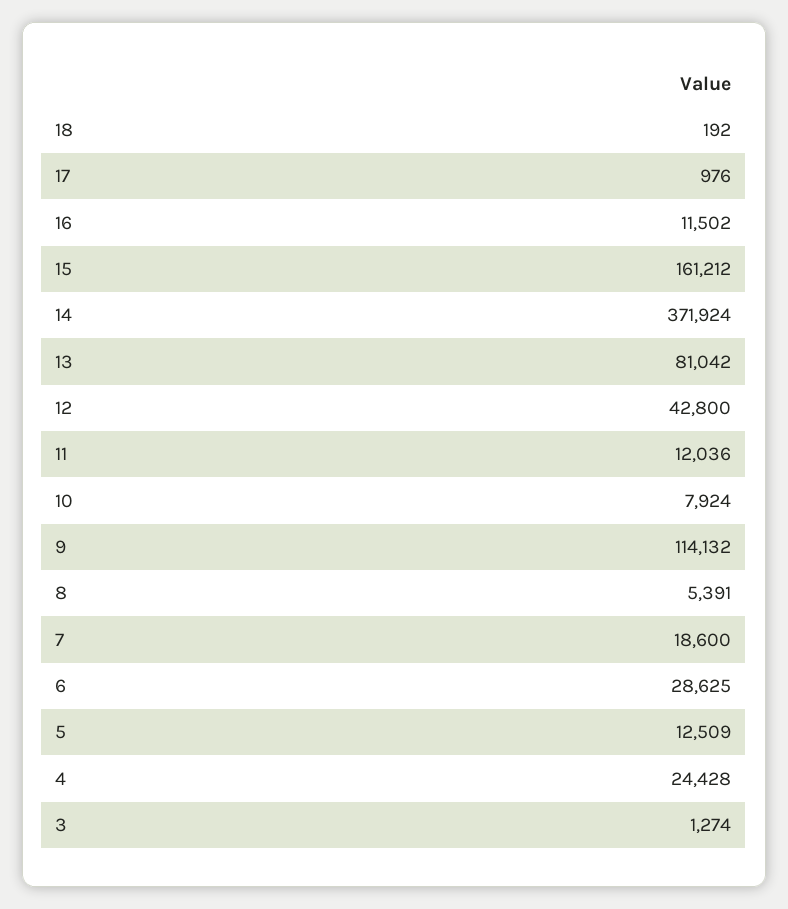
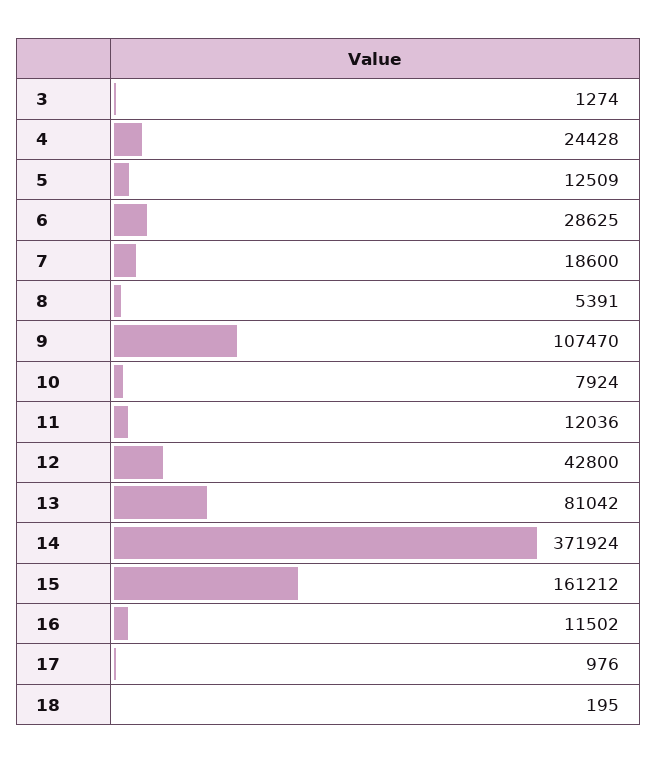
  {
-   "18": 192,
+   "18": 195,
    "17": 976,
    "16": 11502,
    "15": 161212,
    "14": 371924,
    "13": 81042,
    "12": 42800,
    "11": 12036,
    "10": 7924,
-   "9": 114132,
+   "9": 107470,
    "8": 5391,
    "7": 18600,
    "6": 28625,
    "5": 12509,
    "4": 24428,
    "3": 1274
  }

